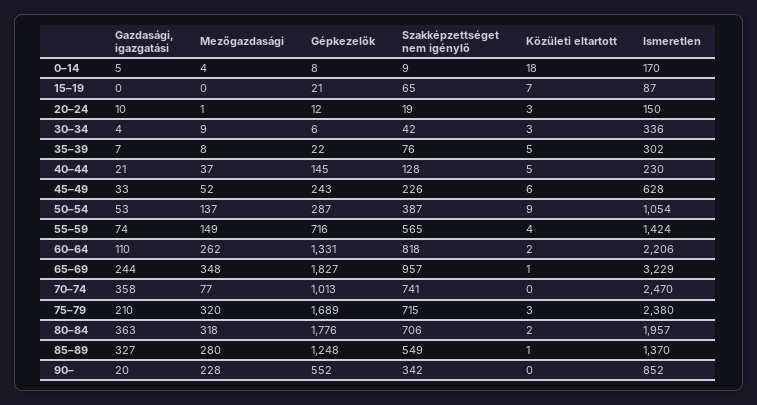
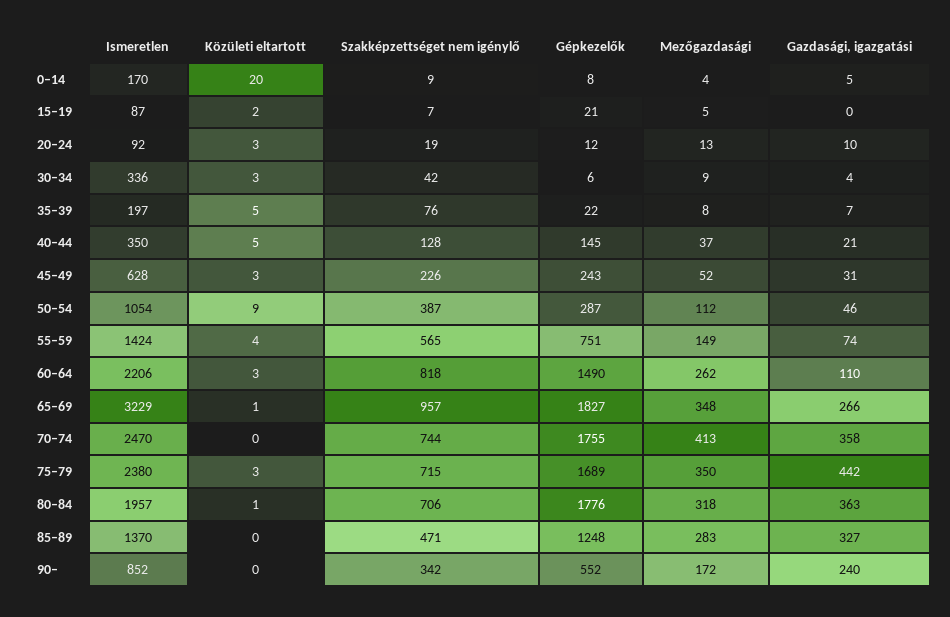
  {
    "Gazdasági, igazgatási": {
      "0–14": 5,
      "15–19": 0,
      "20–24": 10,
      "30–34": 4,
      "35–39": 7,
      "40–44": 21,
-     "45–49": 33,
+     "45–49": 31,
-     "50–54": 53,
+     "50–54": 46,
      "55–59": 74,
      "60–64": 110,
-     "65–69": 244,
+     "65–69": 266,
      "70–74": 358,
-     "75–79": 210,
+     "75–79": 442,
      "80–84": 363,
      "85–89": 327,
-     "90–": 20
+     "90–": 240
    },
    "Mezőgazdasági": {
      "0–14": 4,
-     "15–19": 0,
+     "15–19": 5,
-     "20–24": 1,
+     "20–24": 13,
      "30–34": 9,
      "35–39": 8,
      "40–44": 37,
      "45–49": 52,
-     "50–54": 137,
+     "50–54": 112,
      "55–59": 149,
      "60–64": 262,
      "65–69": 348,
-     "70–74": 77,
+     "70–74": 413,
-     "75–79": 320,
+     "75–79": 350,
      "80–84": 318,
-     "85–89": 280,
+     "85–89": 283,
-     "90–": 228
+     "90–": 172
    },
    "Gépkezelők": {
      "0–14": 8,
      "15–19": 21,
      "20–24": 12,
      "30–34": 6,
      "35–39": 22,
      "40–44": 145,
      "45–49": 243,
      "50–54": 287,
-     "55–59": 716,
+     "55–59": 751,
-     "60–64": 1331,
+     "60–64": 1490,
      "65–69": 1827,
-     "70–74": 1013,
+     "70–74": 1755,
      "75–79": 1689,
      "80–84": 1776,
      "85–89": 1248,
      "90–": 552
    },
    "Szakképzettséget nem igénylő": {
      "0–14": 9,
-     "15–19": 65,
+     "15–19": 7,
      "20–24": 19,
      "30–34": 42,
      "35–39": 76,
      "40–44": 128,
      "45–49": 226,
      "50–54": 387,
      "55–59": 565,
      "60–64": 818,
      "65–69": 957,
-     "70–74": 741,
+     "70–74": 744,
      "75–79": 715,
      "80–84": 706,
-     "85–89": 549,
+     "85–89": 471,
      "90–": 342
    },
    "Közületi eltartott": {
-     "0–14": 18,
+     "0–14": 20,
-     "15–19": 7,
+     "15–19": 2,
      "20–24": 3,
      "30–34": 3,
      "35–39": 5,
      "40–44": 5,
-     "45–49": 6,
+     "45–49": 3,
      "50–54": 9,
      "55–59": 4,
-     "60–64": 2,
+     "60–64": 3,
      "65–69": 1,
      "70–74": 0,
      "75–79": 3,
-     "80–84": 2,
+     "80–84": 1,
-     "85–89": 1,
+     "85–89": 0,
      "90–": 0
    },
    "Ismeretlen": {
      "0–14": 170,
      "15–19": 87,
-     "20–24": 150,
+     "20–24": 92,
      "30–34": 336,
-     "35–39": 302,
+     "35–39": 197,
-     "40–44": 230,
+     "40–44": 350,
      "45–49": 628,
      "50–54": 1054,
      "55–59": 1424,
      "60–64": 2206,
      "65–69": 3229,
      "70–74": 2470,
      "75–79": 2380,
      "80–84": 1957,
      "85–89": 1370,
      "90–": 852
    }
  }

